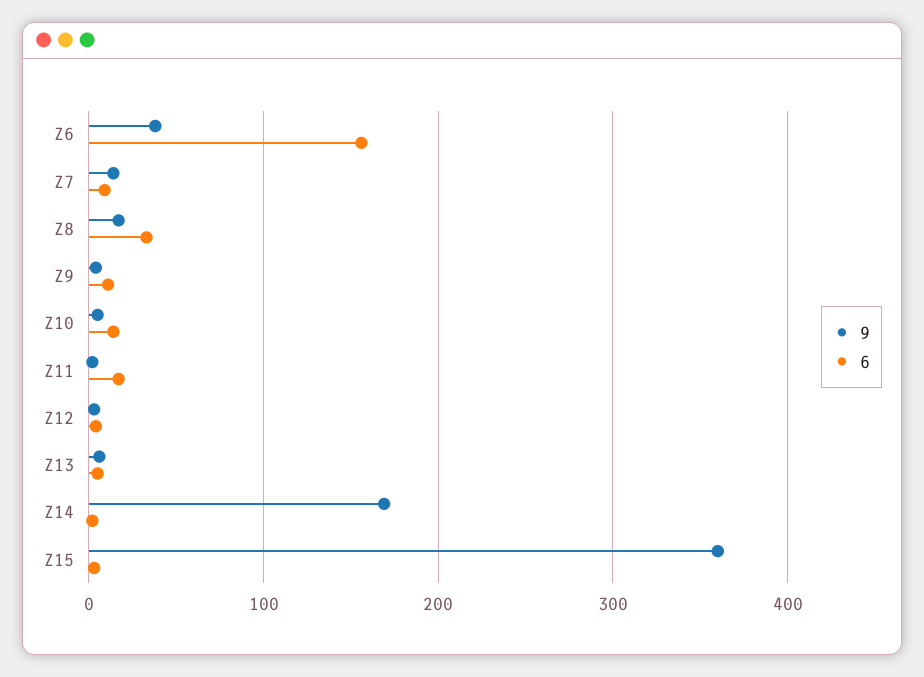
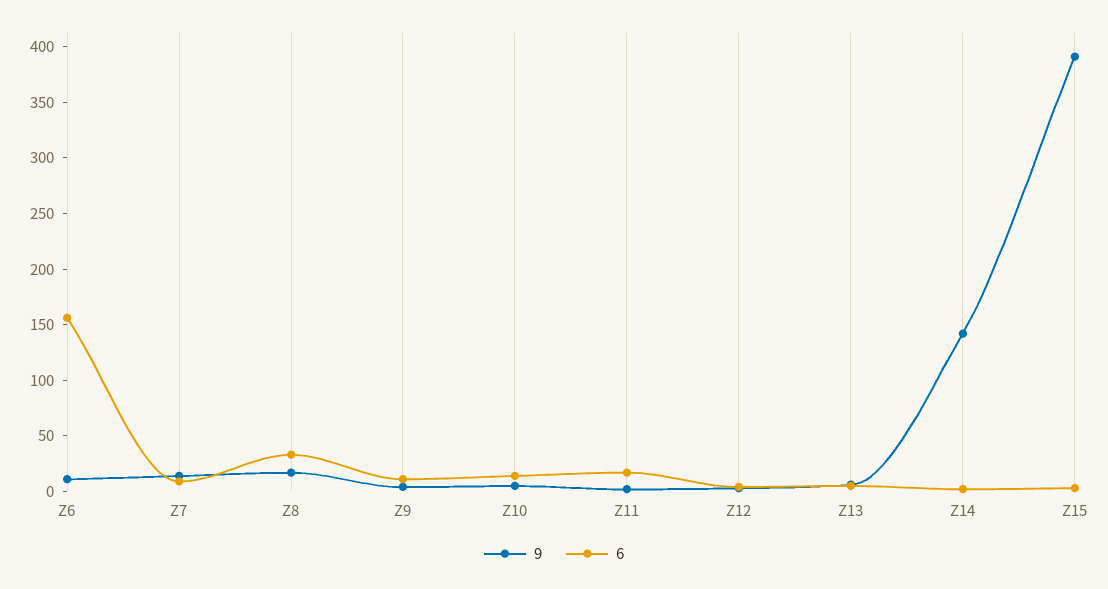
  {
    "9": {
-     "Z6": 40,
+     "Z6": 10,
      "Z7": 10,
      "Z8": 20,
      "Z9": 0,
      "Z10": 10,
      "Z11": 0,
      "Z12": 0,
      "Z13": 10,
-     "Z14": 170,
+     "Z14": 140,
-     "Z15": 360
+     "Z15": 390
    },
    "6": {
      "Z6": 160,
      "Z7": 10,
      "Z8": 30,
      "Z9": 10,
      "Z10": 10,
      "Z11": 20,
      "Z12": 0,
      "Z13": 10,
      "Z14": 0,
      "Z15": 0
    }
  }

